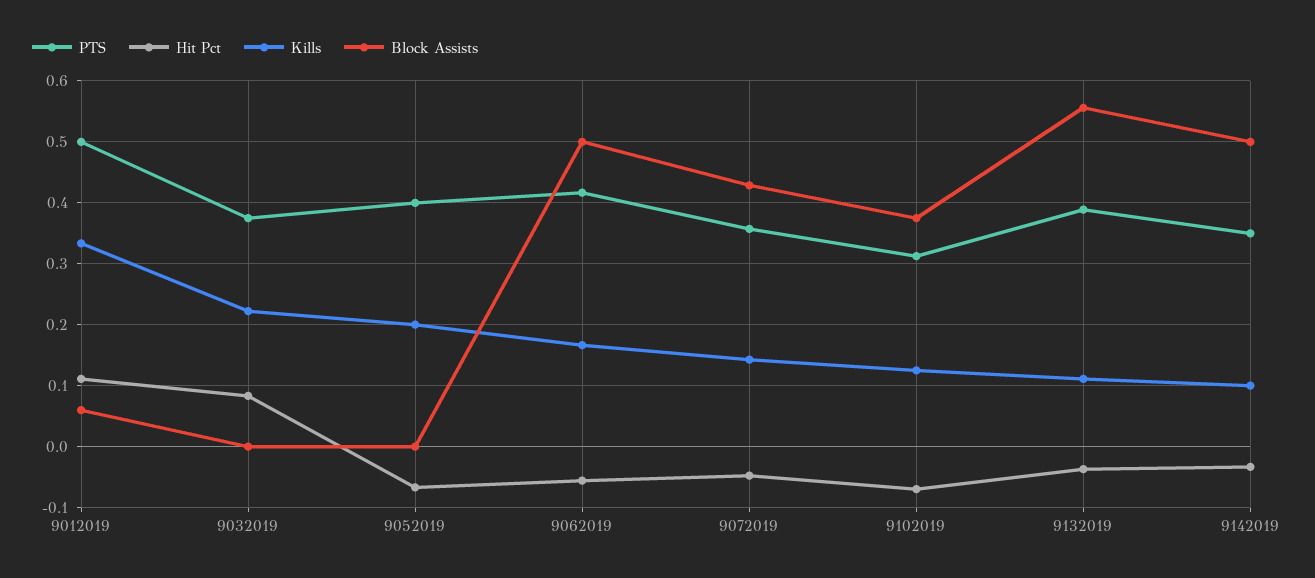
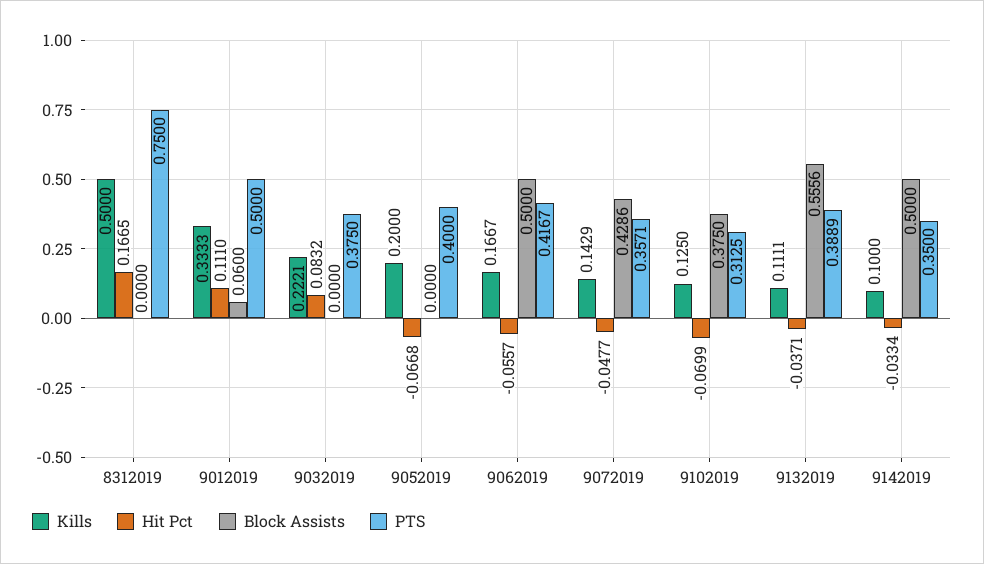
  {
    "PTS": {
      "9012019": 0.5,
      "9032019": 0.375,
      "9052019": 0.4,
      "9062019": 0.4167,
      "9072019": 0.3571,
      "9102019": 0.3125,
      "9132019": 0.3889,
-     "9142019": 0.35
+     "9142019": 0.35,
+     "8312019": 0.75
    },
    "Hit Pct": {
      "9012019": 0.111,
      "9032019": 0.0832,
      "9052019": -0.0668,
      "9062019": -0.0557,
      "9072019": -0.0477,
      "9102019": -0.0699,
      "9132019": -0.0371,
-     "9142019": -0.0334
+     "9142019": -0.0334,
+     "8312019": 0.1665
    },
    "Kills": {
      "9012019": 0.3333,
      "9032019": 0.2221,
      "9052019": 0.2,
      "9062019": 0.1667,
      "9072019": 0.1429,
      "9102019": 0.125,
      "9132019": 0.1111,
-     "9142019": 0.1
+     "9142019": 0.1,
+     "8312019": 0.5
    },
    "Block Assists": {
      "9012019": 0.06,
      "9032019": 0,
      "9052019": 0,
      "9062019": 0.5,
      "9072019": 0.4286,
      "9102019": 0.375,
      "9132019": 0.5556,
-     "9142019": 0.5
+     "9142019": 0.5,
+     "8312019": 0
    }
  }

